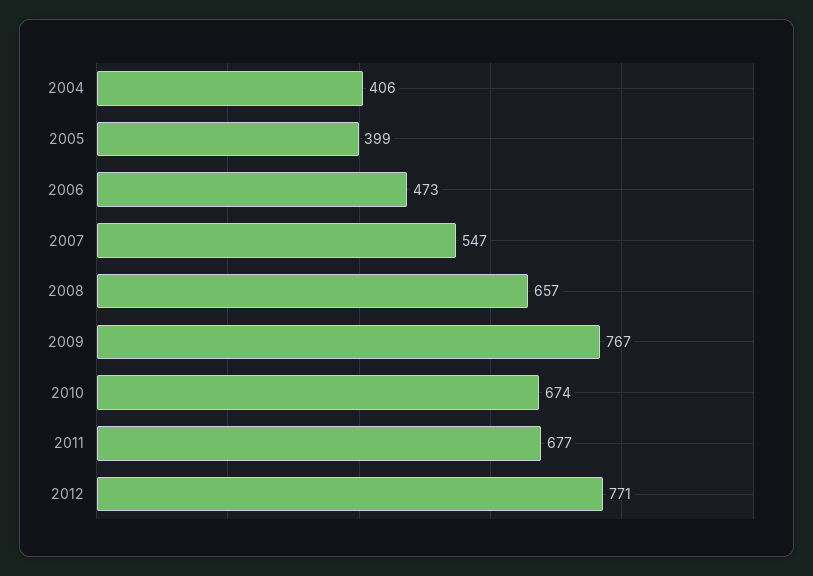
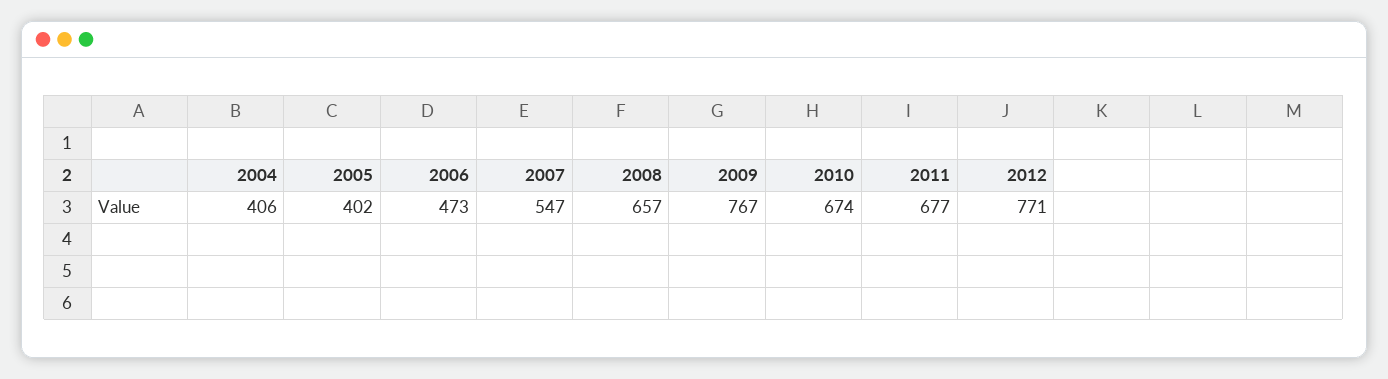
  {
    "2004": 406,
-   "2005": 399,
+   "2005": 402,
    "2006": 473,
    "2007": 547,
    "2008": 657,
    "2009": 767,
    "2010": 674,
    "2011": 677,
    "2012": 771
  }

